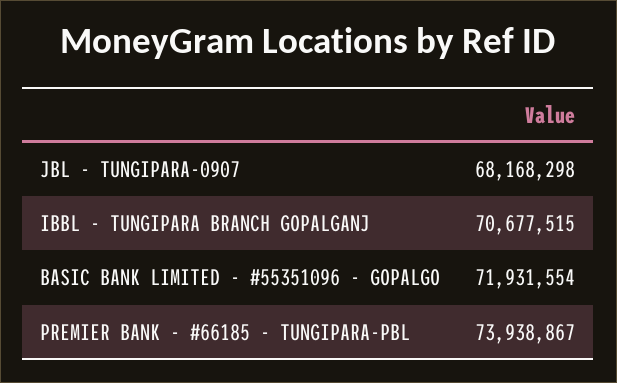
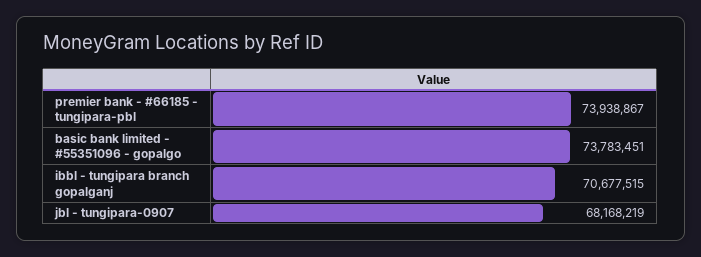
  {
-   "JBL - TUNGIPARA-0907": 68168298,
+   "JBL - TUNGIPARA-0907": 68168219,
    "IBBL - TUNGIPARA BRANCH GOPALGANJ": 70677515,
-   "BASIC BANK LIMITED - #55351096 - GOPALGO": 71931554,
+   "BASIC BANK LIMITED - #55351096 - GOPALGO": 73783451,
    "PREMIER BANK - #66185 - TUNGIPARA-PBL": 73938867
  }

